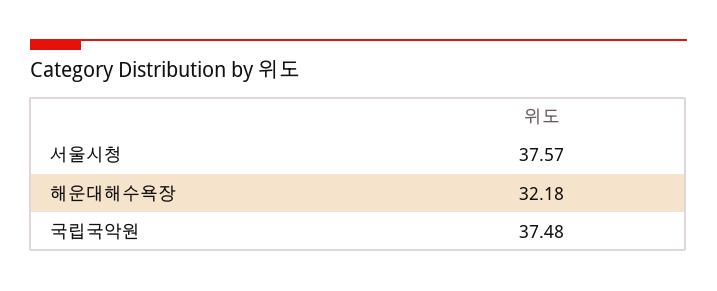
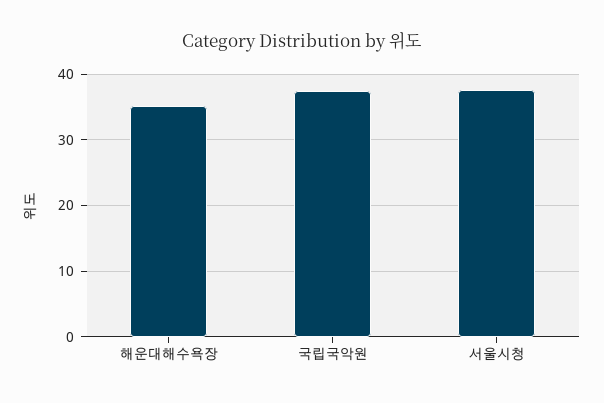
  {
    "서울시청": 37.57,
-   "해운대해수욕장": 32.18,
+   "해운대해수욕장": 35,
    "국립국악원": 37.48
  }

